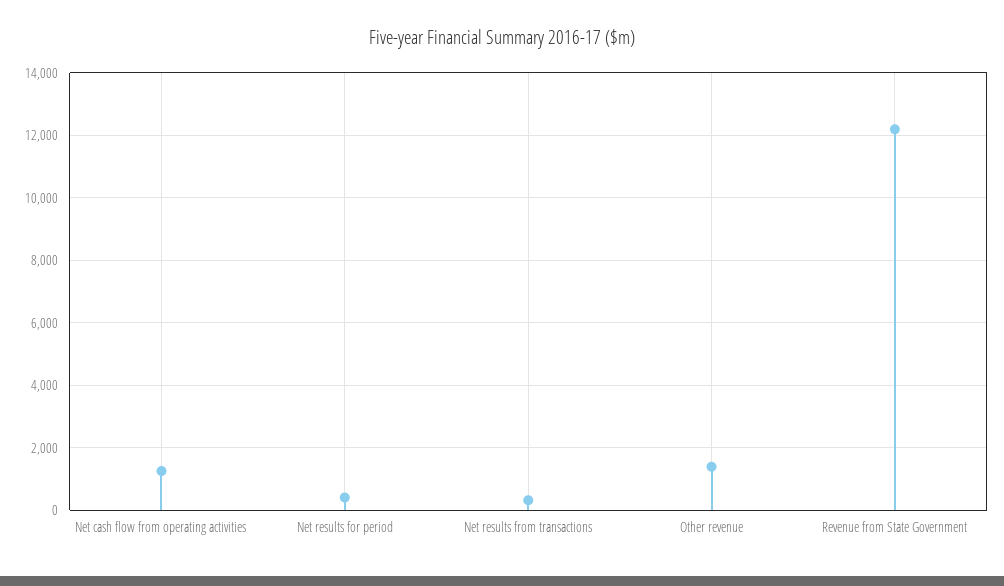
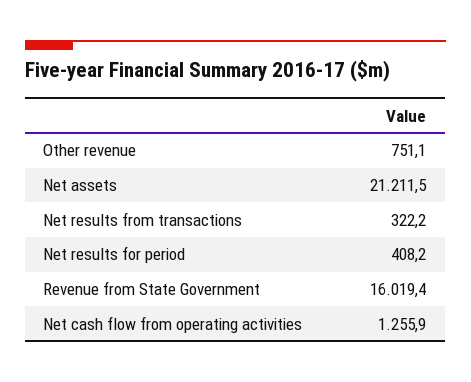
  {
    "Net cash flow from operating activities": 1255.9,
    "Net results for period": 408.2,
    "Net results from transactions": 322.2,
-   "Other revenue": 1400,
+   "Other revenue": 751.1,
-   "Revenue from State Government": 12200
+   "Revenue from State Government": 16019.4,
+   "Net assets": 21211.5
  }

